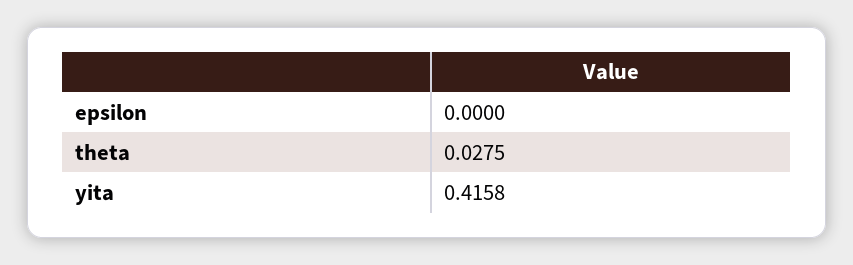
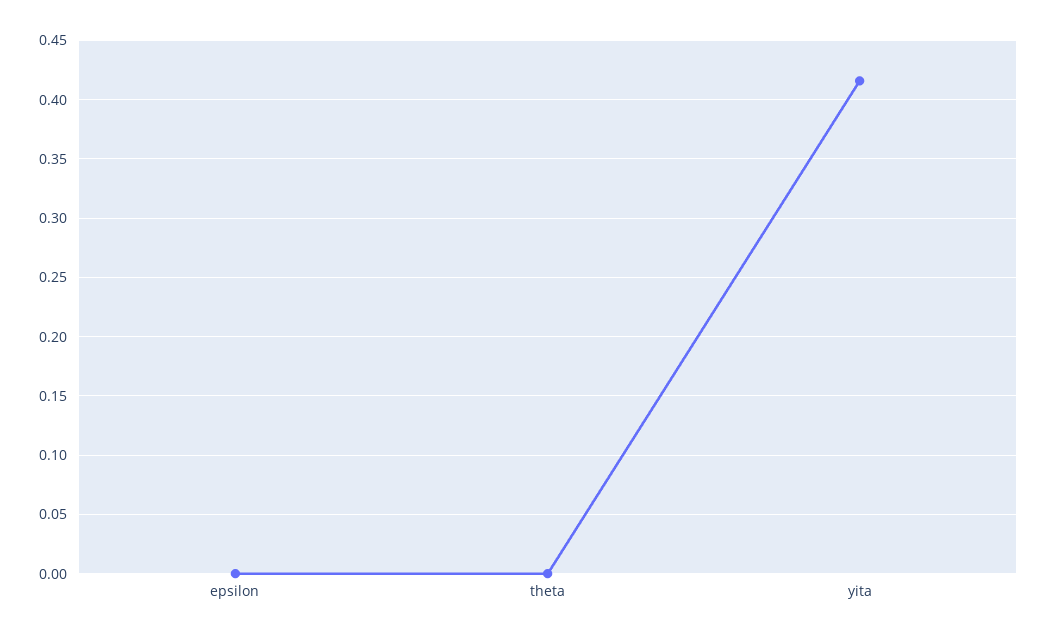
  {
    "epsilon": 0,
-   "theta": 0.0275,
+   "theta": 0,
    "yita": 0.4158
  }

